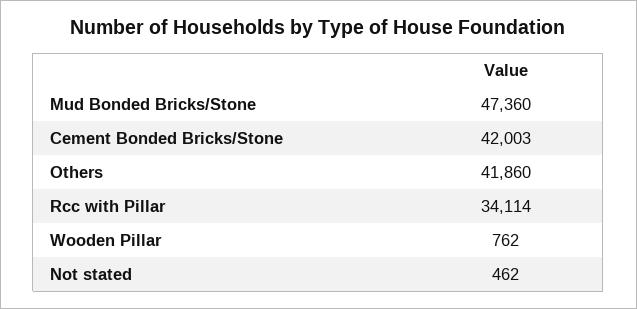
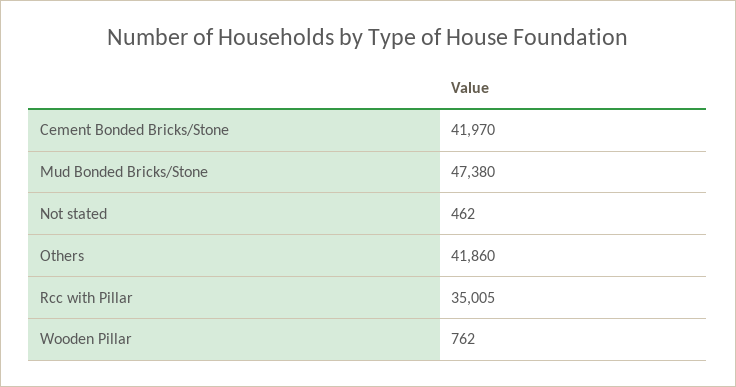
  {
-   "Mud Bonded Bricks/Stone": 47360,
+   "Mud Bonded Bricks/Stone": 47380,
-   "Cement Bonded Bricks/Stone": 42003,
+   "Cement Bonded Bricks/Stone": 41970,
    "Others": 41860,
-   "Rcc with Pillar": 34114,
+   "Rcc with Pillar": 35005,
    "Wooden Pillar": 762,
    "Not stated": 462
  }

